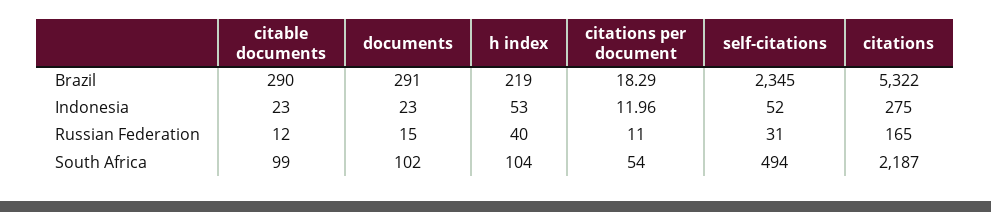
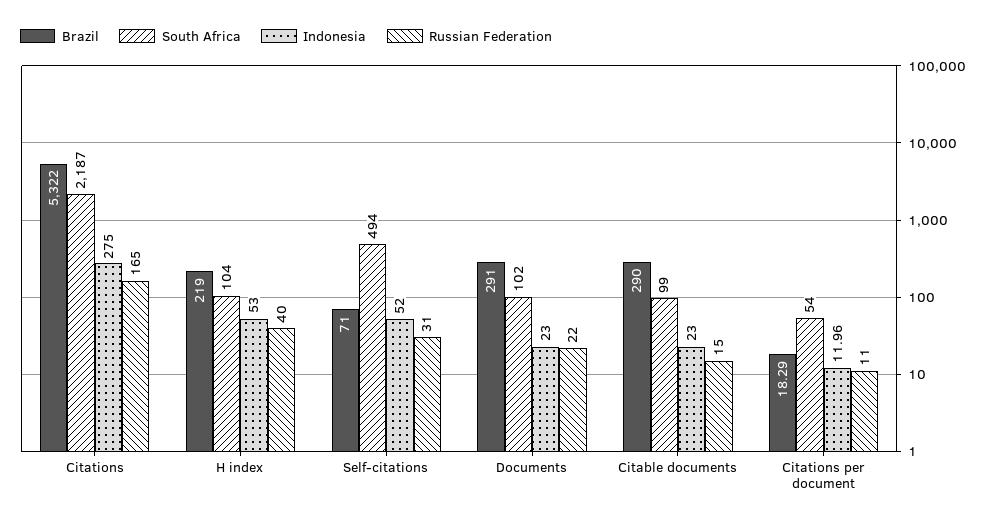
  {
    "Brazil": {
      "citable documents": 290,
      "documents": 291,
      "h index": 219,
      "citations per document": 18.29,
-     "self-citations": 2345,
+     "self-citations": 71,
      "citations": 5322
    },
    "Indonesia": {
      "citable documents": 23,
      "documents": 23,
      "h index": 53,
      "citations per document": 11.96,
      "self-citations": 52,
      "citations": 275
    },
    "Russian Federation": {
-     "citable documents": 12,
+     "citable documents": 15,
-     "documents": 15,
+     "documents": 22,
      "h index": 40,
      "citations per document": 11,
      "self-citations": 31,
      "citations": 165
    },
    "South Africa": {
      "citable documents": 99,
      "documents": 102,
      "h index": 104,
      "citations per document": 54,
      "self-citations": 494,
      "citations": 2187
    }
  }

